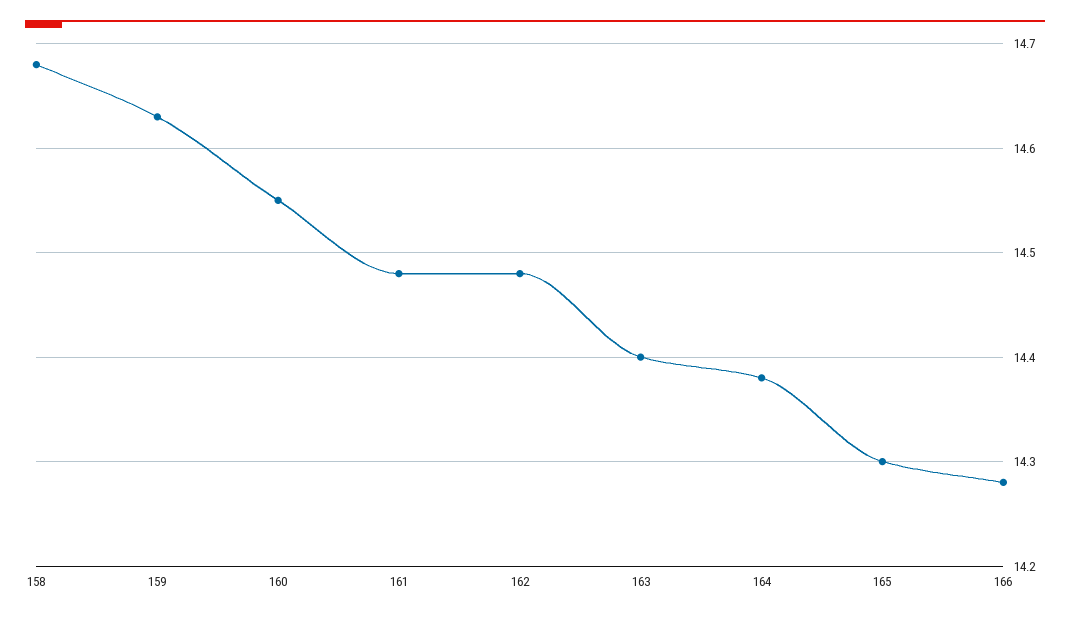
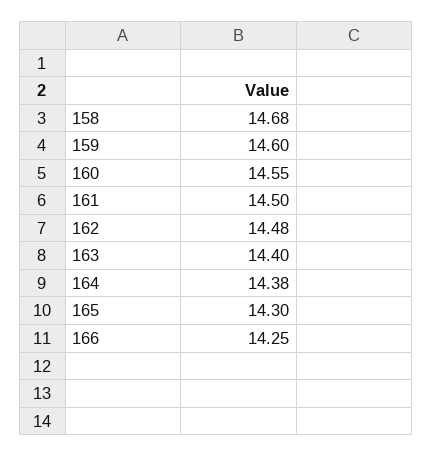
  {
    "158": 14.68,
-   "159": 14.63,
+   "159": 14.6,
    "160": 14.55,
-   "161": 14.48,
+   "161": 14.5,
    "162": 14.48,
    "163": 14.4,
    "164": 14.38,
    "165": 14.3,
-   "166": 14.28
+   "166": 14.25
  }

